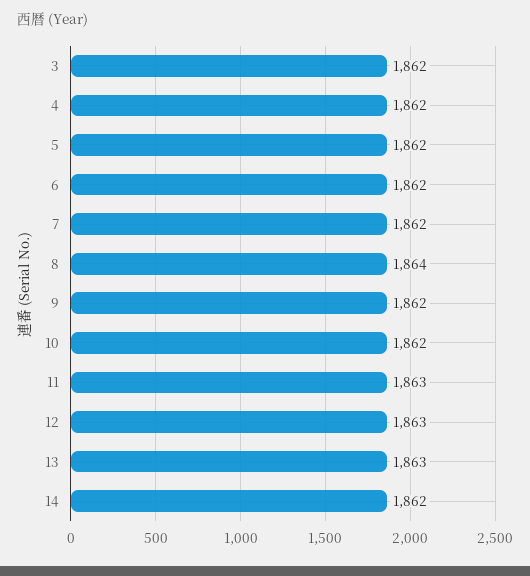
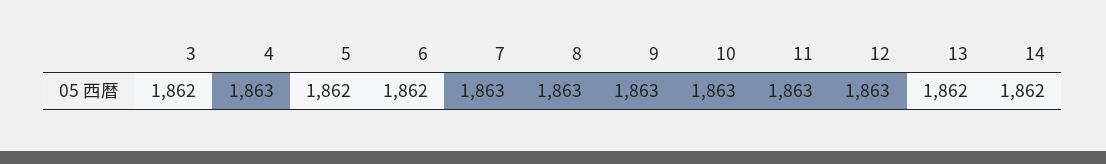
  {
    "3": 1862,
-   "4": 1862,
+   "4": 1863,
    "5": 1862,
    "6": 1862,
-   "7": 1862,
+   "7": 1863,
-   "8": 1864,
+   "8": 1863,
-   "9": 1862,
+   "9": 1863,
-   "10": 1862,
+   "10": 1863,
    "11": 1863,
    "12": 1863,
-   "13": 1863,
+   "13": 1862,
    "14": 1862
  }

